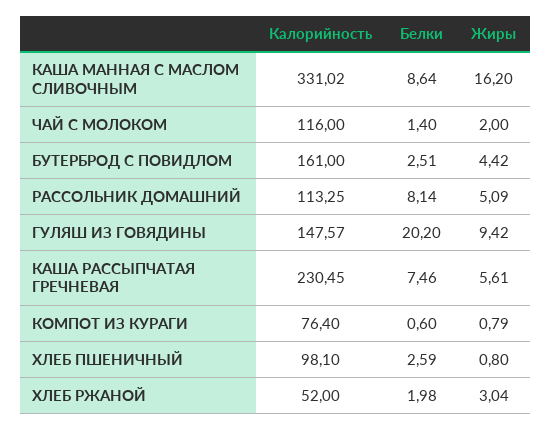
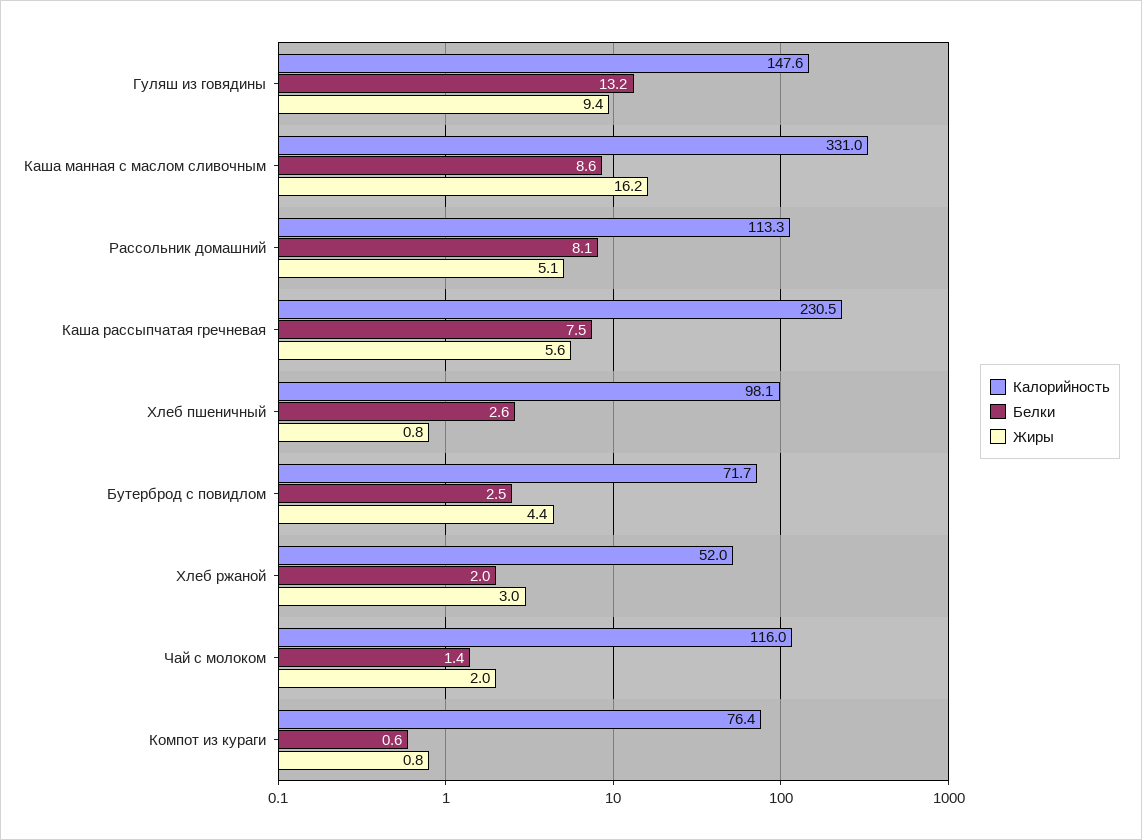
  {
    "Калорийность": {
      "КАША МАННАЯ С МАСЛОМ СЛИВОЧНЫМ": 331.02,
      "ЧАЙ С МОЛОКОМ": 116,
-     "БУТЕРБРОД С ПОВИДЛОМ": 161,
+     "БУТЕРБРОД С ПОВИДЛОМ": 71.7,
      "РАССОЛЬНИК ДОМАШНИЙ": 113.25,
      "ГУЛЯШ ИЗ ГОВЯДИНЫ": 147.57,
      "КАША РАССЫПЧАТАЯ ГРЕЧНЕВАЯ": 230.45,
      "КОМПОТ ИЗ КУРАГИ": 76.4,
      "ХЛЕБ ПШЕНИЧНЫЙ": 98.1,
      "ХЛЕБ РЖАНОЙ": 52
    },
    "Белки": {
      "КАША МАННАЯ С МАСЛОМ СЛИВОЧНЫМ": 8.64,
      "ЧАЙ С МОЛОКОМ": 1.4,
      "БУТЕРБРОД С ПОВИДЛОМ": 2.51,
      "РАССОЛЬНИК ДОМАШНИЙ": 8.14,
-     "ГУЛЯШ ИЗ ГОВЯДИНЫ": 20.2,
+     "ГУЛЯШ ИЗ ГОВЯДИНЫ": 13.2,
      "КАША РАССЫПЧАТАЯ ГРЕЧНЕВАЯ": 7.46,
      "КОМПОТ ИЗ КУРАГИ": 0.6,
      "ХЛЕБ ПШЕНИЧНЫЙ": 2.59,
      "ХЛЕБ РЖАНОЙ": 1.98
    },
    "Жиры": {
      "КАША МАННАЯ С МАСЛОМ СЛИВОЧНЫМ": 16.2,
      "ЧАЙ С МОЛОКОМ": 2,
      "БУТЕРБРОД С ПОВИДЛОМ": 4.42,
      "РАССОЛЬНИК ДОМАШНИЙ": 5.09,
      "ГУЛЯШ ИЗ ГОВЯДИНЫ": 9.42,
      "КАША РАССЫПЧАТАЯ ГРЕЧНЕВАЯ": 5.61,
      "КОМПОТ ИЗ КУРАГИ": 0.79,
      "ХЛЕБ ПШЕНИЧНЫЙ": 0.8,
      "ХЛЕБ РЖАНОЙ": 3.04
    }
  }

